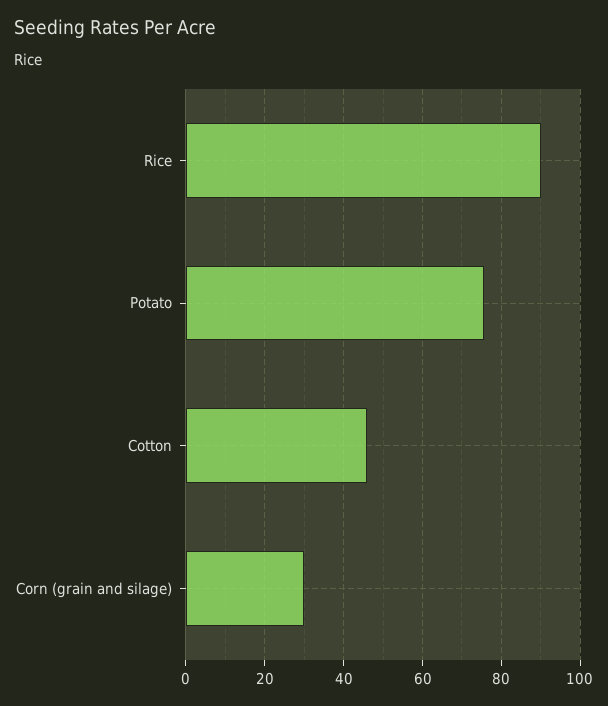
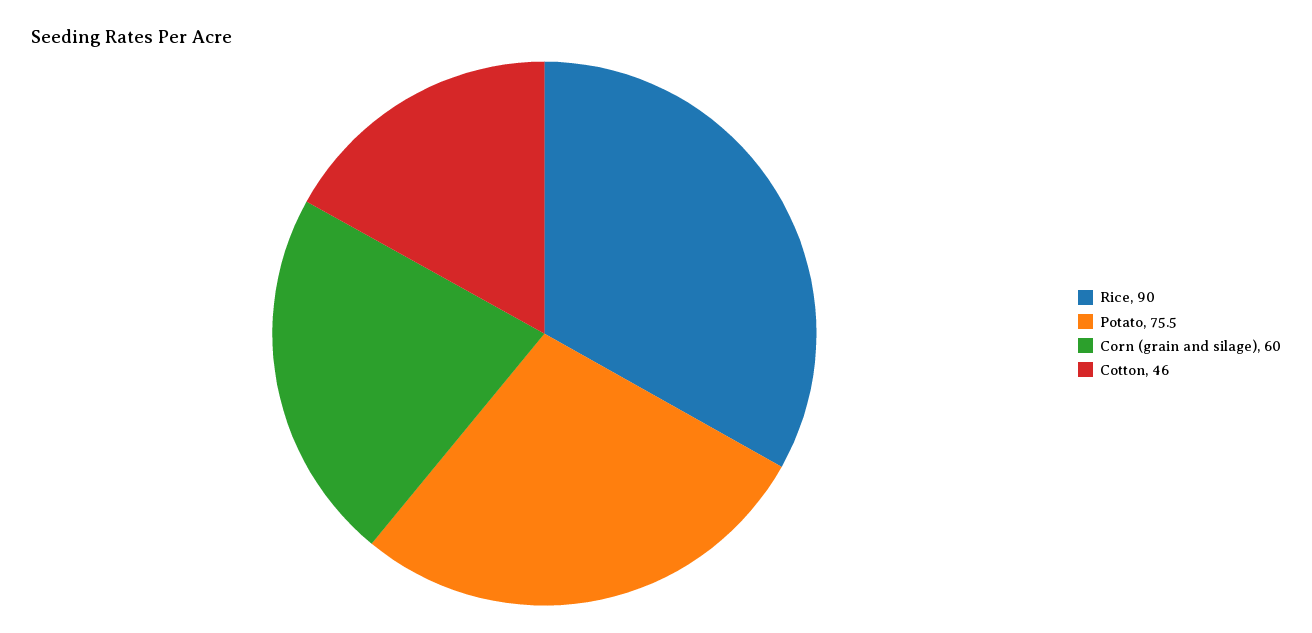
  {
    "Rice": 90,
    "Potato": 75.5,
    "Cotton": 46,
-   "Corn (grain and silage)": 30
+   "Corn (grain and silage)": 60
  }

